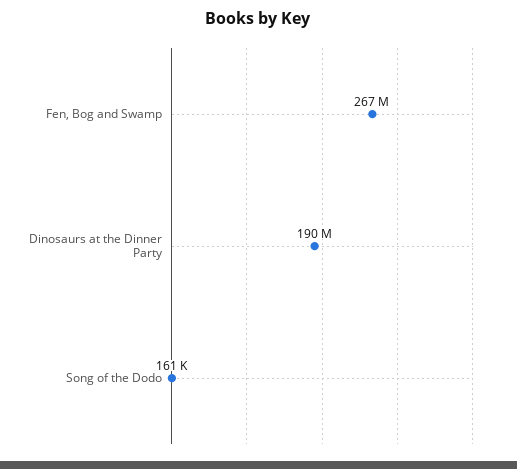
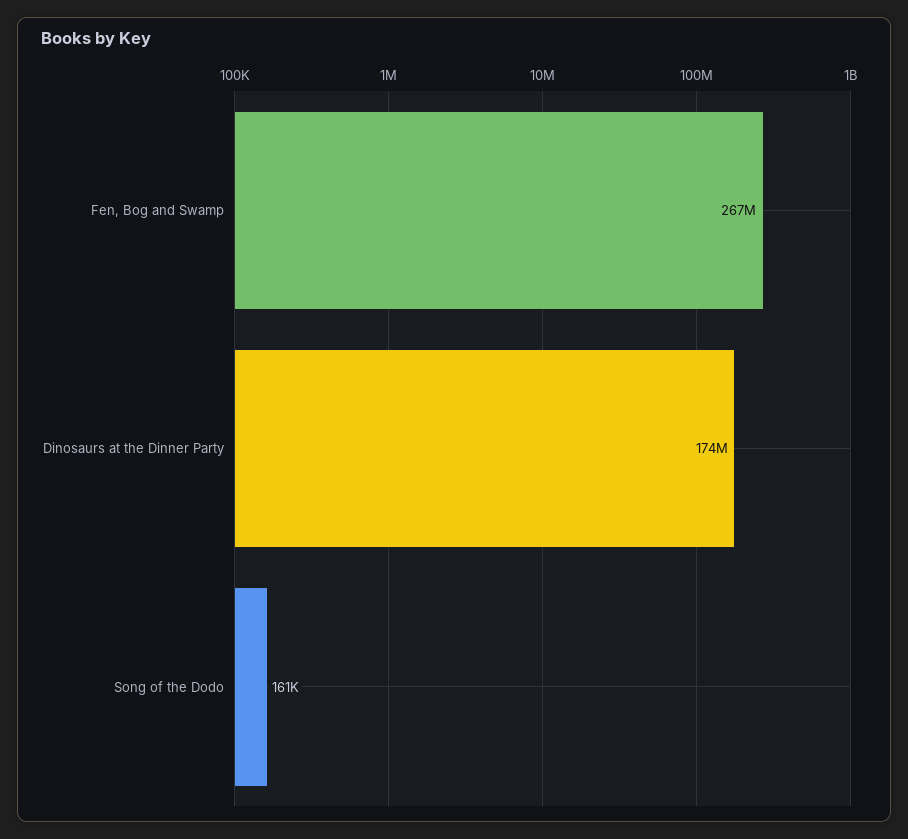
  {
    "Fen, Bog and Swamp": 267000000,
-   "Dinosaurs at the Dinner Party": 190000000,
+   "Dinosaurs at the Dinner Party": 174000000,
    "Song of the Dodo": 161000
  }

